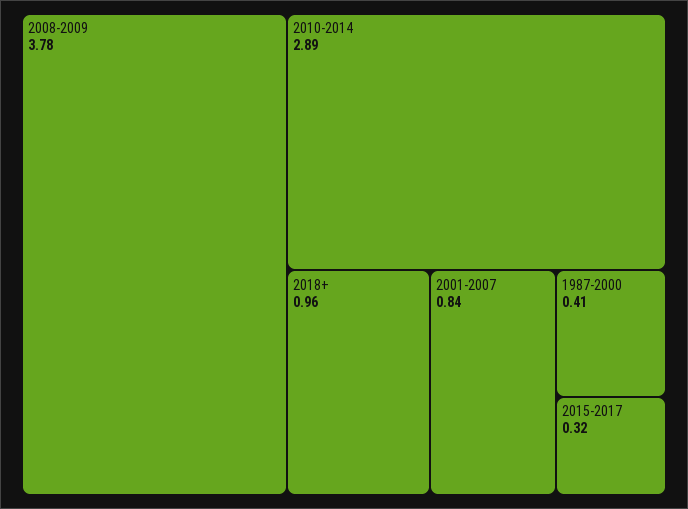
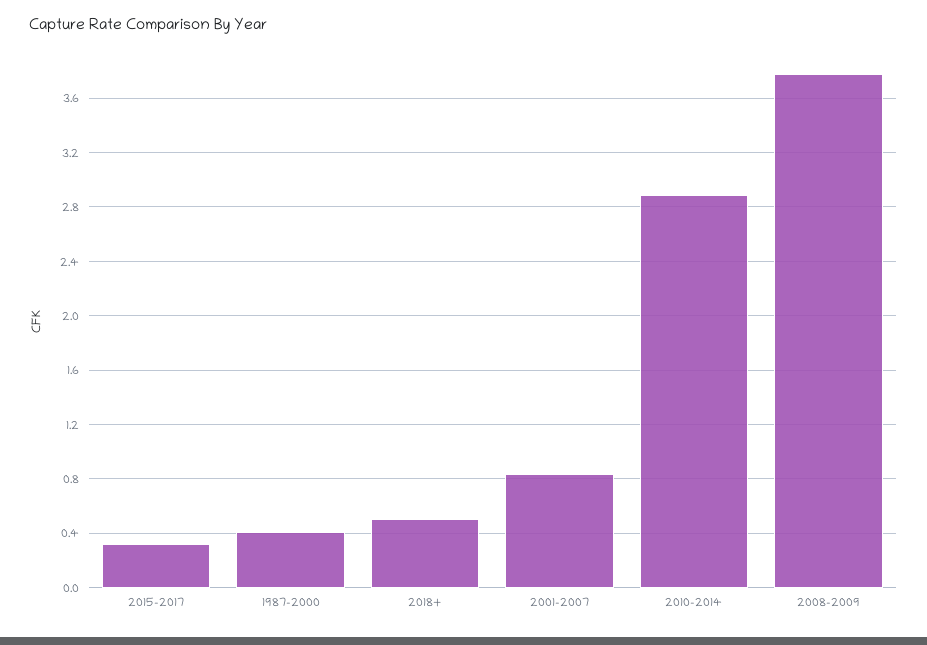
  {
    "2008-2009": 3.78,
    "2010-2014": 2.89,
-   "2018+": 0.96,
+   "2018+": 0.5,
    "2001-2007": 0.84,
    "1987-2000": 0.41,
    "2015-2017": 0.32
  }

